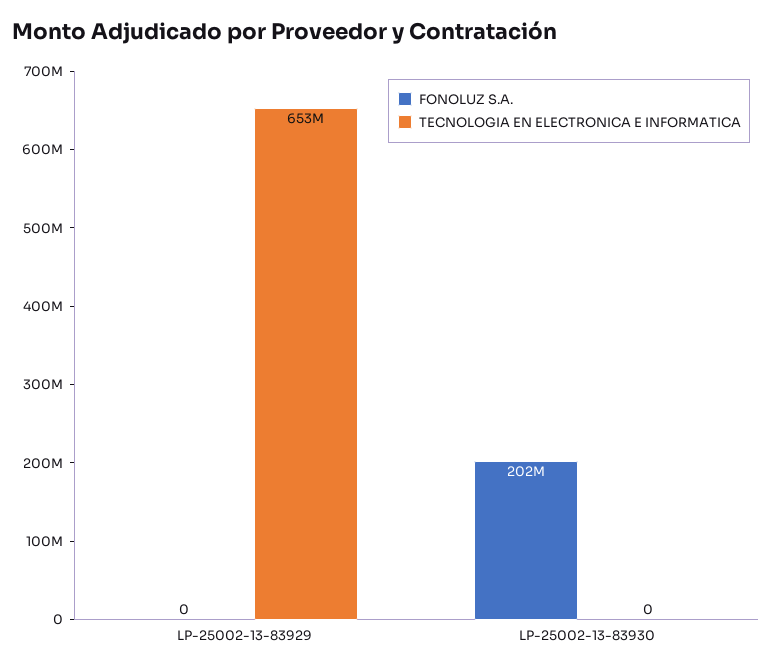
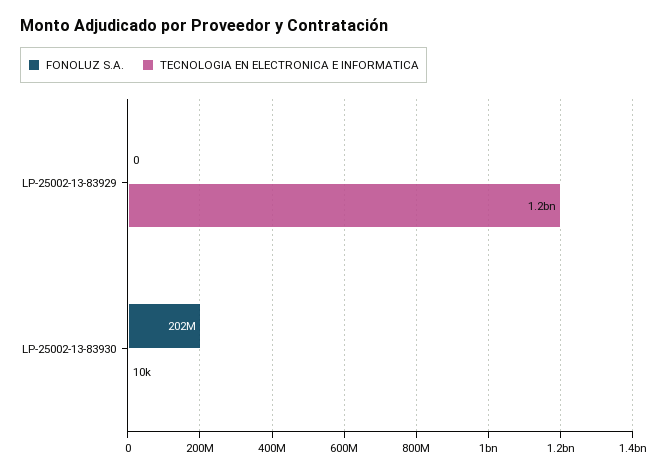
  {
    "FONOLUZ S.A.": {
      "LP-25002-13-83929": 0,
      "LP-25002-13-83930": 202000000
    },
    "TECNOLOGIA EN ELECTRONICA E INFORMATICA": {
-     "LP-25002-13-83929": 653000000,
+     "LP-25002-13-83929": 1200000000,
-     "LP-25002-13-83930": 0
+     "LP-25002-13-83930": 10000
    }
  }

